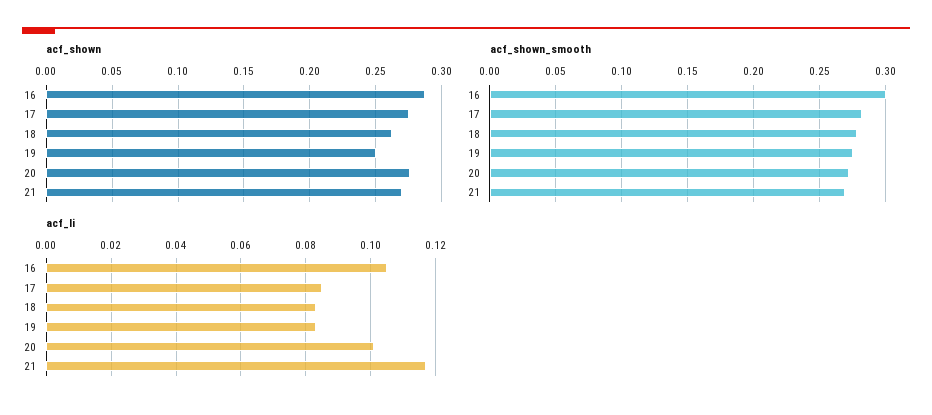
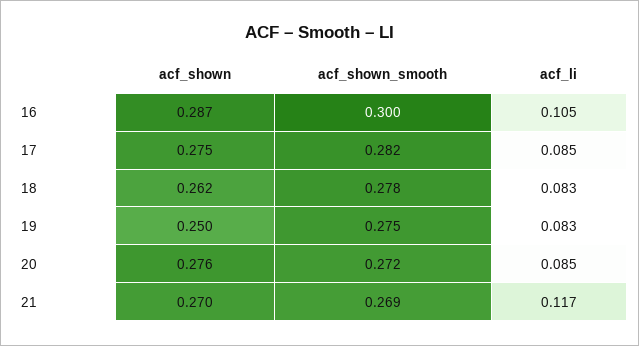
  {
    "acf_shown": {
      "16": 0.287,
      "17": 0.275,
      "18": 0.262,
      "19": 0.25,
      "20": 0.276,
      "21": 0.27
    },
    "acf_shown_smooth": {
      "16": 0.3,
      "17": 0.282,
      "18": 0.278,
      "19": 0.275,
      "20": 0.272,
      "21": 0.269
    },
    "acf_li": {
      "16": 0.105,
      "17": 0.085,
      "18": 0.083,
      "19": 0.083,
-     "20": 0.1,
+     "20": 0.085,
      "21": 0.117
    }
  }

